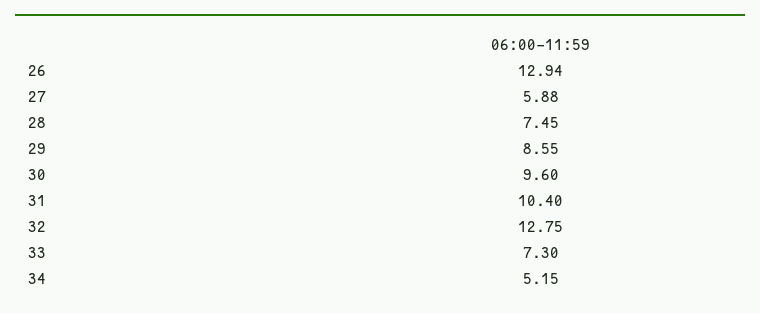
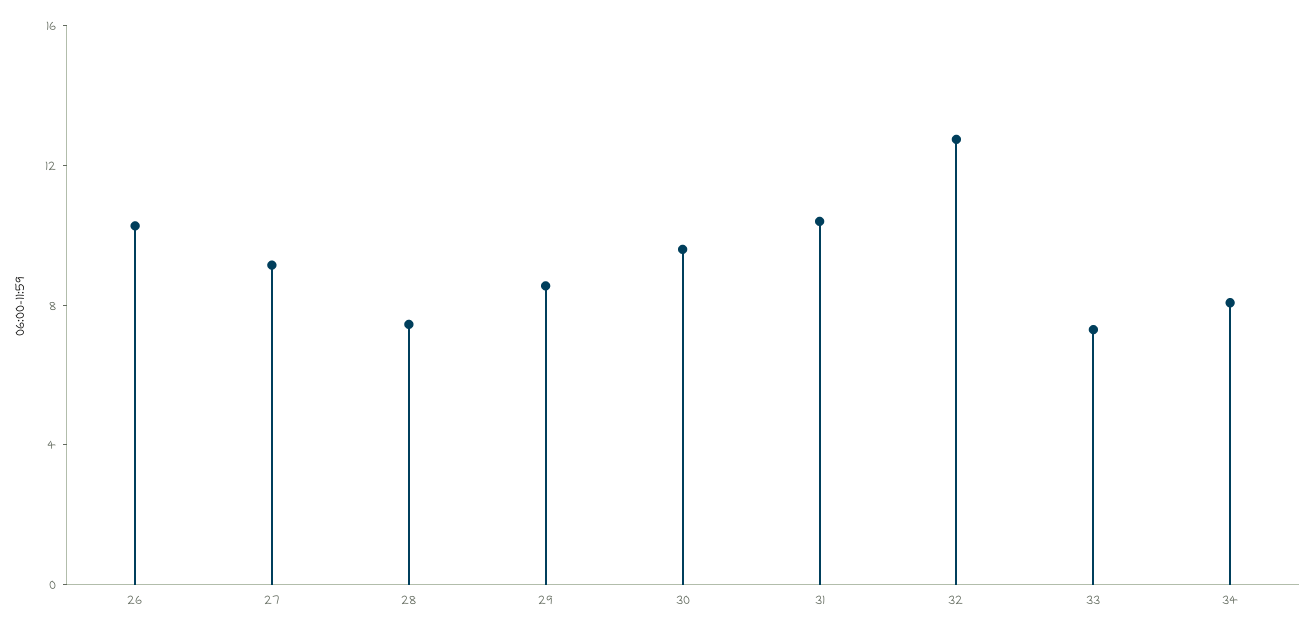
  {
-   "26": 12.94,
+   "26": 10,
-   "27": 5.88,
+   "27": 9,
    "28": 7.45,
    "29": 8.55,
    "30": 9.6,
    "31": 10.4,
    "32": 12.75,
    "33": 7.3,
-   "34": 5.15
+   "34": 8
  }

